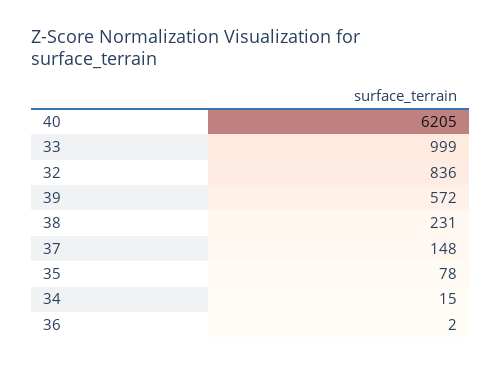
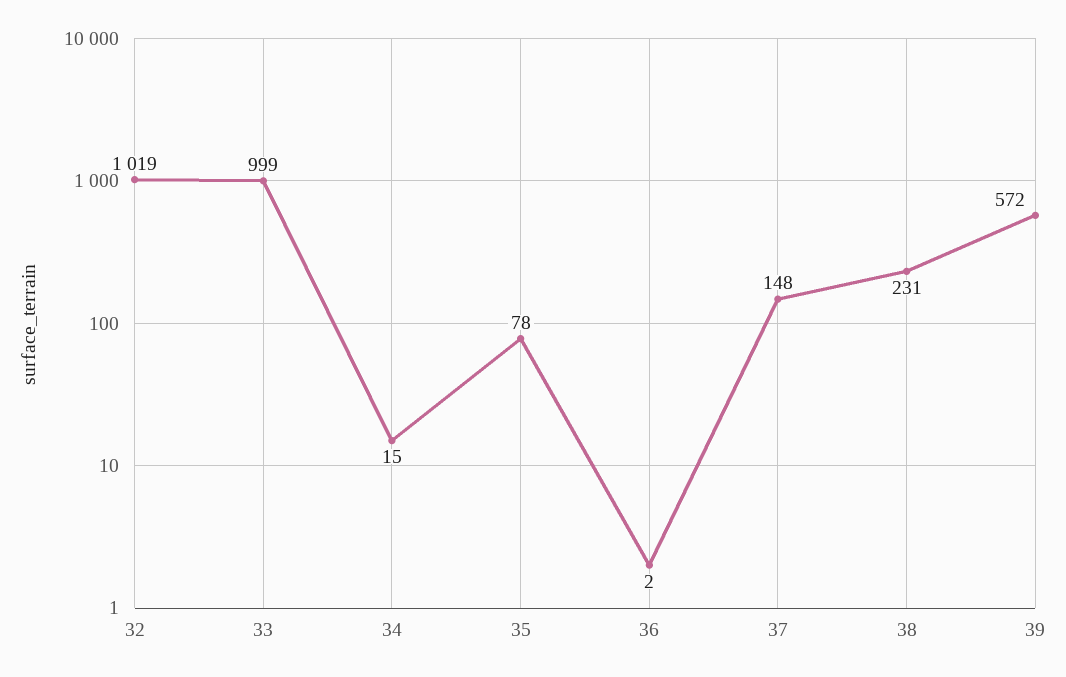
  {
-   "40": 6205,
    "33": 999,
-   "32": 836,
+   "32": 1019,
    "39": 572,
    "38": 231,
    "37": 148,
    "35": 78,
    "34": 15,
    "36": 2
  }

